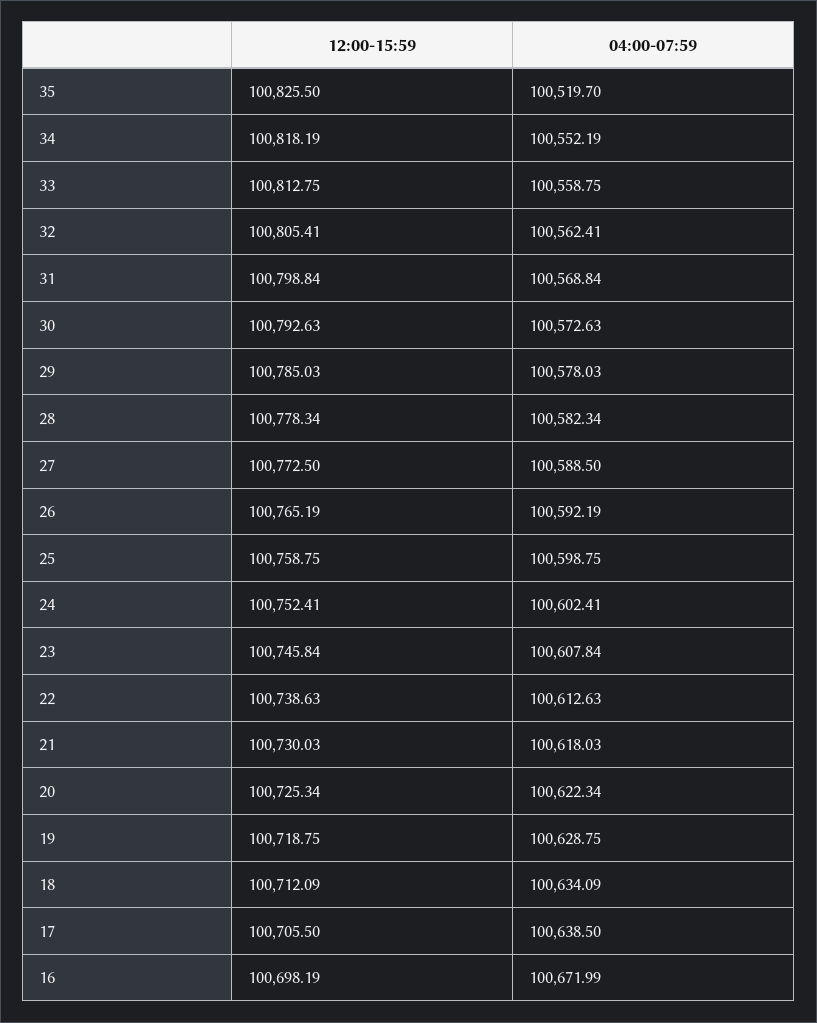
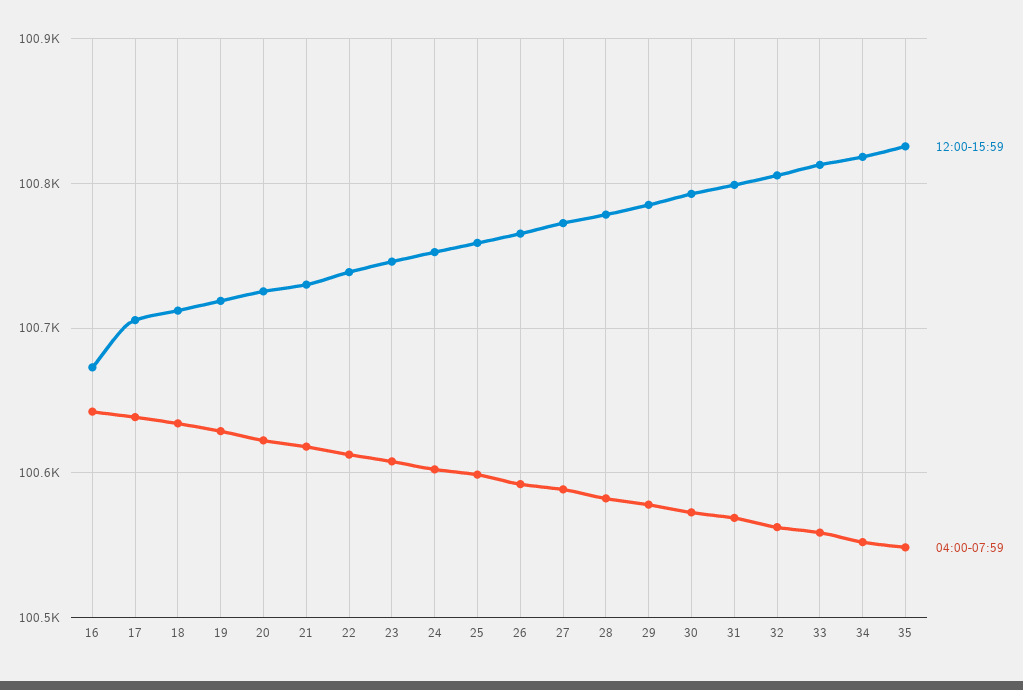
  {
    "12:00-15:59": {
      "35": 100825.5,
      "34": 100818.19,
      "33": 100812.75,
      "32": 100805.41,
      "31": 100798.84,
      "30": 100792.63,
      "29": 100785.03,
      "28": 100778.34,
      "27": 100772.5,
      "26": 100765.19,
      "25": 100758.75,
      "24": 100752.41,
      "23": 100745.84,
      "22": 100738.63,
      "21": 100730.03,
      "20": 100725.34,
      "19": 100718.75,
      "18": 100712.09,
      "17": 100705.5,
-     "16": 100698.19
+     "16": 100670
    },
    "04:00-07:59": {
-     "35": 100519.7,
+     "35": 100550,
      "34": 100552.19,
      "33": 100558.75,
      "32": 100562.41,
      "31": 100568.84,
      "30": 100572.63,
      "29": 100578.03,
      "28": 100582.34,
      "27": 100588.5,
      "26": 100592.19,
      "25": 100598.75,
      "24": 100602.41,
      "23": 100607.84,
      "22": 100612.63,
      "21": 100618.03,
      "20": 100622.34,
      "19": 100628.75,
      "18": 100634.09,
      "17": 100638.5,
-     "16": 100671.99
+     "16": 100640
    }
  }

